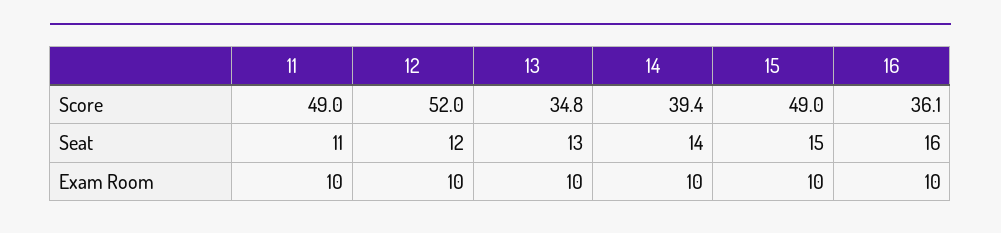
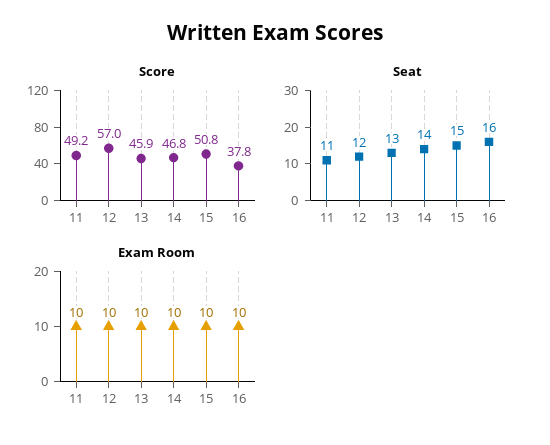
  {
    "Score": {
-     "11": 49,
+     "11": 49.2,
-     "12": 52,
+     "12": 57,
-     "13": 34.8,
+     "13": 45.9,
-     "14": 39.4,
+     "14": 46.8,
-     "15": 49,
+     "15": 50.8,
-     "16": 36.1
+     "16": 37.8
    },
    "Seat": {
      "11": 11,
      "12": 12,
      "13": 13,
      "14": 14,
      "15": 15,
      "16": 16
    },
    "Exam Room": {
      "11": 10,
      "12": 10,
      "13": 10,
      "14": 10,
      "15": 10,
      "16": 10
    }
  }

